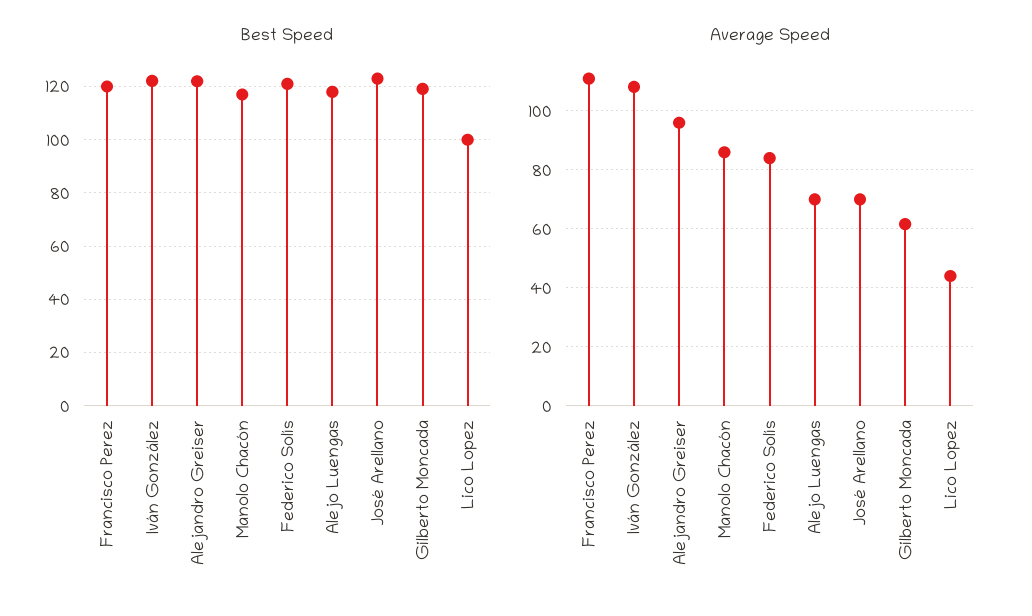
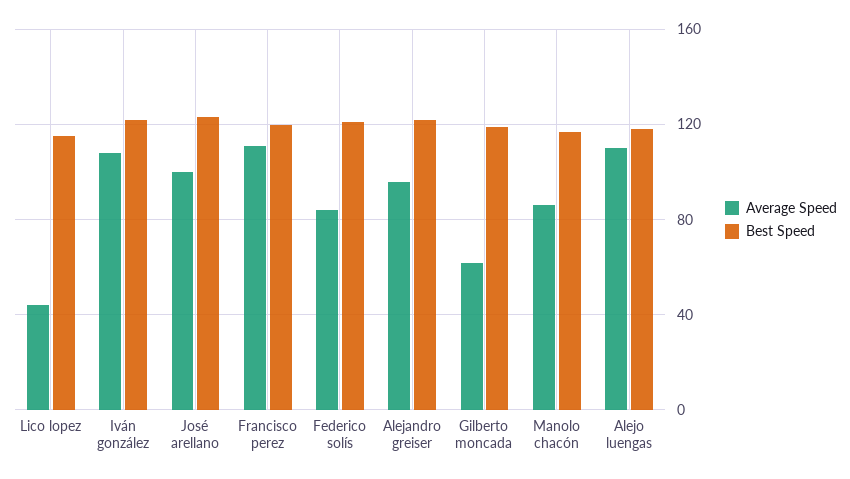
  {
    "Best Speed": {
      "Francisco Perez": 120,
      "Iván González": 122.5,
      "Alejandro Greiser": 122.5,
      "Manolo Chacón": 117.5,
      "Federico Solís": 120,
      "Alejo Luengas": 117.5,
      "José Arellano": 122.5,
      "Gilberto Moncada": 120,
-     "Lico Lopez": 100
+     "Lico Lopez": 115
    },
    "Average Speed": {
      "Francisco Perez": 110,
      "Iván González": 107.5,
      "Alejandro Greiser": 95,
      "Manolo Chacón": 85,
      "Federico Solís": 85,
-     "Alejo Luengas": 70,
+     "Alejo Luengas": 110,
-     "José Arellano": 70,
+     "José Arellano": 100,
      "Gilberto Moncada": 62.5,
      "Lico Lopez": 45
    }
  }

